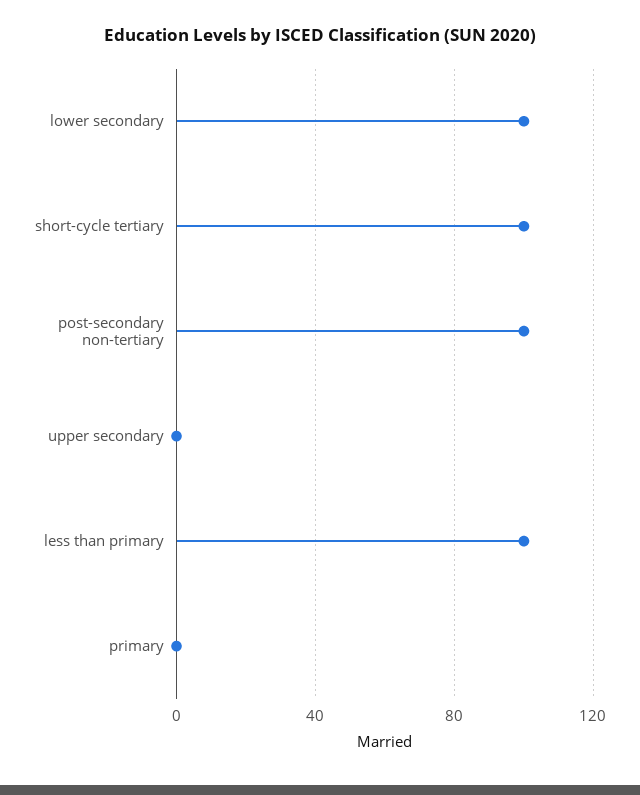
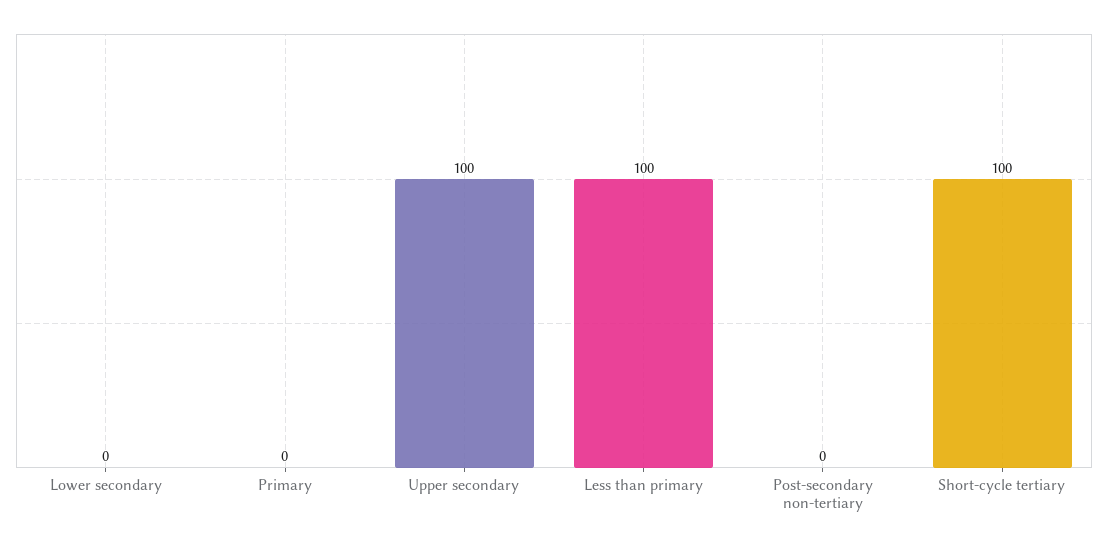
  {
-   "lower secondary": 100,
+   "lower secondary": 0,
    "short-cycle tertiary": 100,
-   "post-secondary non-tertiary": 100,
+   "post-secondary non-tertiary": 0,
-   "upper secondary": 0,
+   "upper secondary": 100,
    "less than primary": 100,
    "primary": 0
  }

